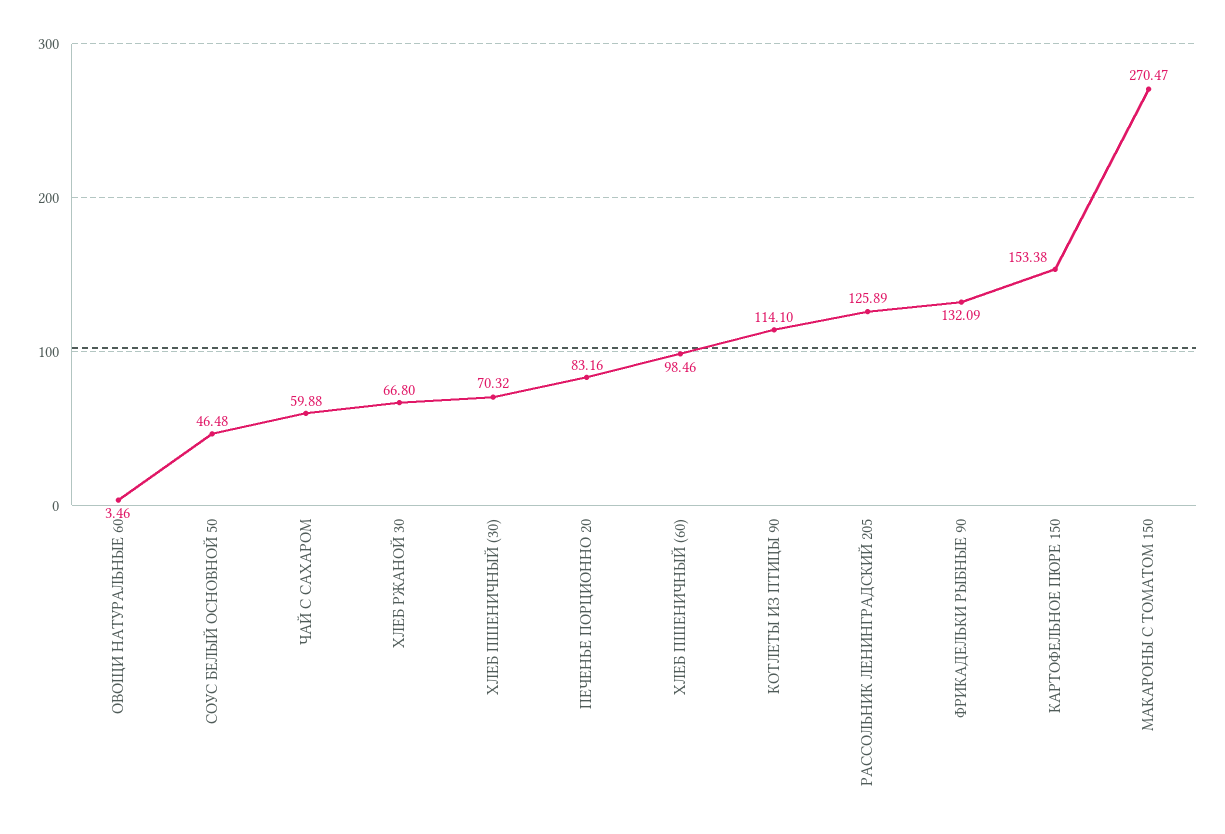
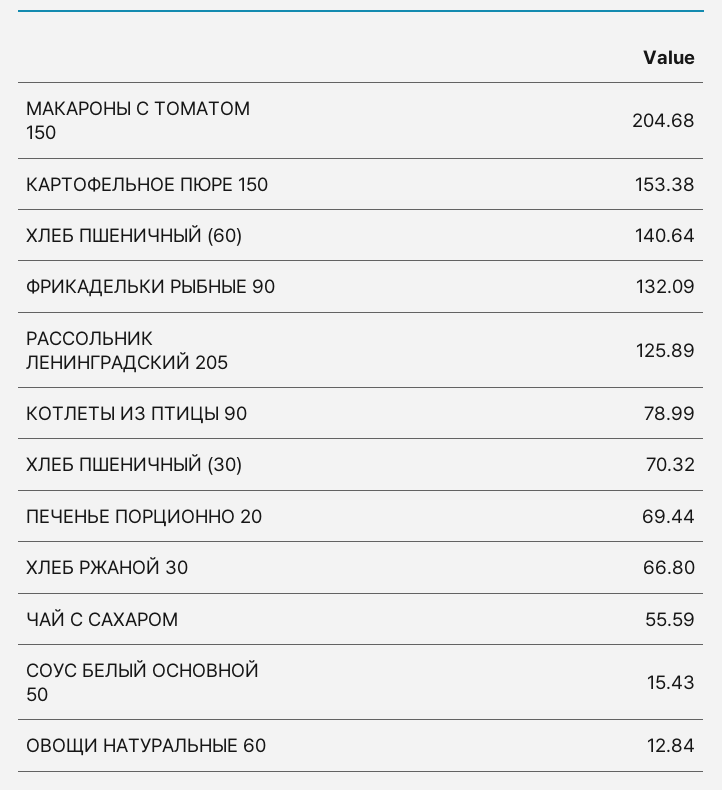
  {
-   "ОВОЩИ НАТУРАЛЬНЫЕ 60": 3.46,
+   "ОВОЩИ НАТУРАЛЬНЫЕ 60": 12.84,
-   "СОУС БЕЛЫЙ ОСНОВНОЙ 50": 46.48,
+   "СОУС БЕЛЫЙ ОСНОВНОЙ 50": 15.43,
-   "ЧАЙ С САХАРОМ": 59.88,
+   "ЧАЙ С САХАРОМ": 55.59,
    "ХЛЕБ РЖАНОЙ 30": 66.8,
    "ХЛЕБ ПШЕНИЧНЫЙ (30)": 70.32,
-   "ПЕЧЕНЬЕ ПОРЦИОННО 20": 83.16,
+   "ПЕЧЕНЬЕ ПОРЦИОННО 20": 69.44,
-   "ХЛЕБ ПШЕНИЧНЫЙ (60)": 98.46,
+   "ХЛЕБ ПШЕНИЧНЫЙ (60)": 140.64,
-   "КОТЛЕТЫ ИЗ ПТИЦЫ 90": 114.1,
+   "КОТЛЕТЫ ИЗ ПТИЦЫ 90": 78.99,
    "РАССОЛЬНИК ЛЕНИНГРАДСКИЙ 205": 125.89,
    "ФРИКАДЕЛЬКИ РЫБНЫЕ 90": 132.09,
    "КАРТОФЕЛЬНОЕ ПЮРЕ 150": 153.38,
-   "МАКАРОНЫ С ТОМАТОМ 150": 270.47
+   "МАКАРОНЫ С ТОМАТОМ 150": 204.68
  }

